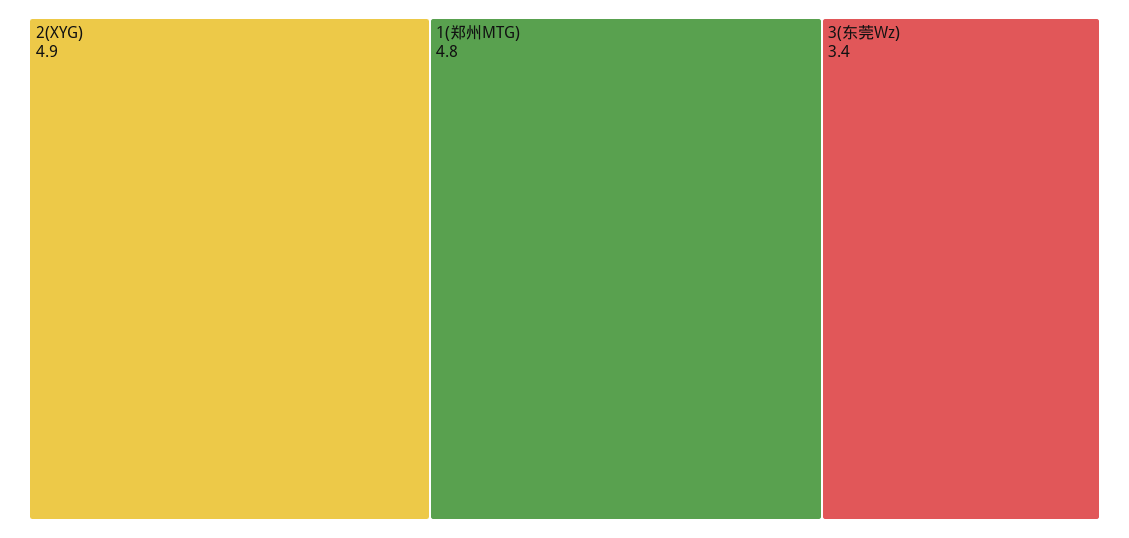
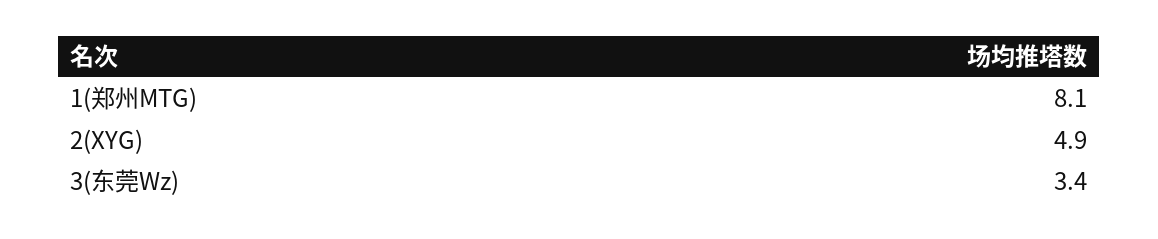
  {
    "2(XYG)": 4.9,
-   "1(郑州MTG)": 4.8,
+   "1(郑州MTG)": 8.1,
    "3(东莞Wz)": 3.4
  }

